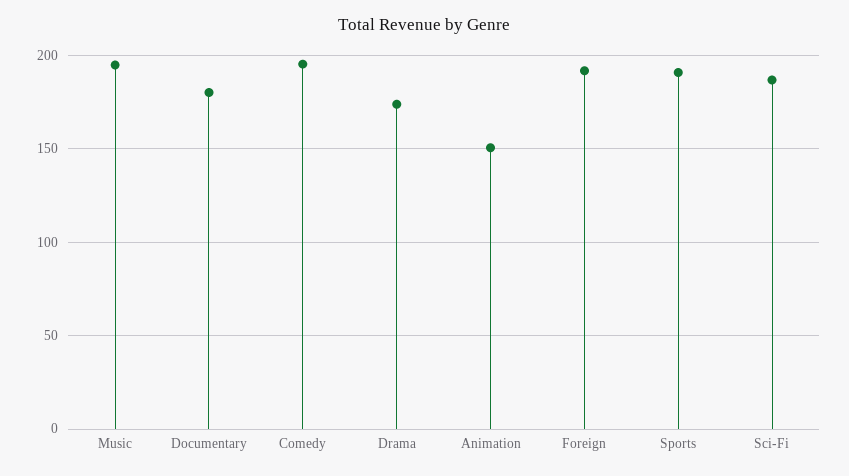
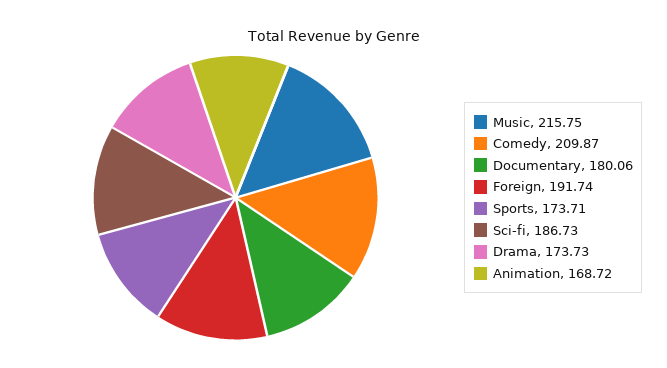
  {
-   "Music": 195,
+   "Music": 215.75,
    "Documentary": 180.06,
-   "Comedy": 195,
+   "Comedy": 209.87,
    "Drama": 173.73,
-   "Animation": 150,
+   "Animation": 168.72,
    "Foreign": 191.74,
-   "Sports": 190,
+   "Sports": 173.71,
    "Sci-Fi": 186.73
  }

